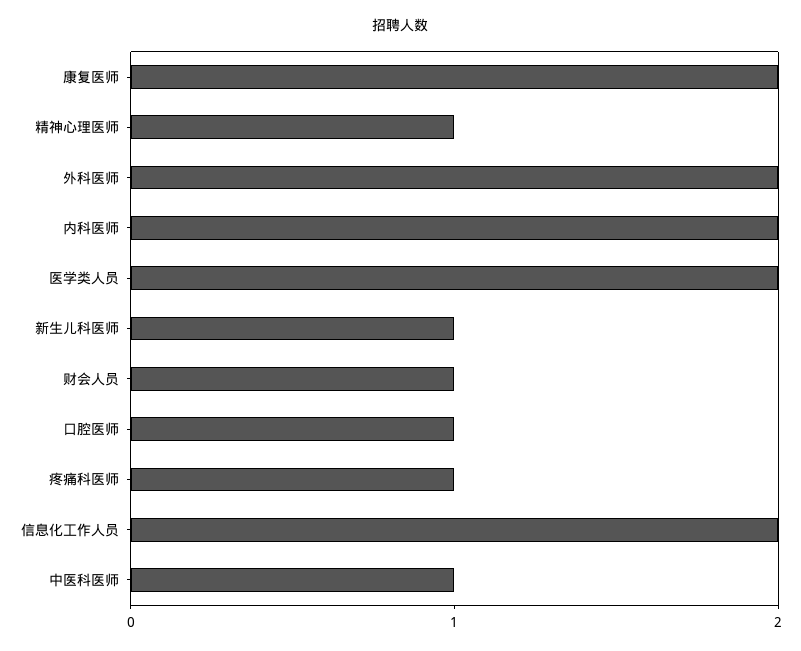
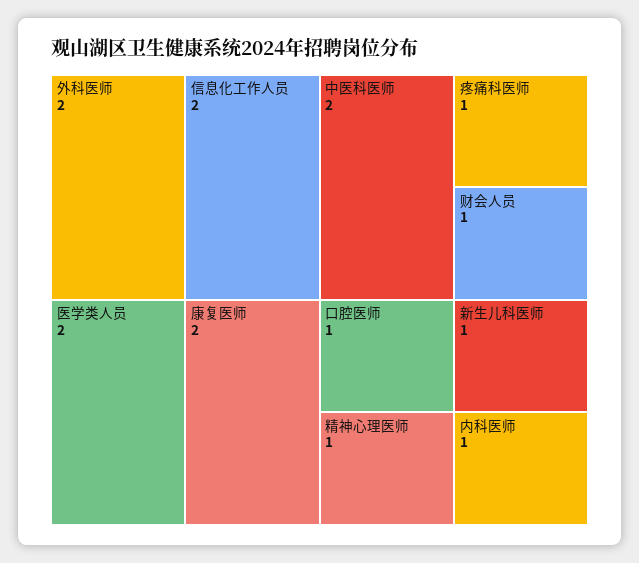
  {
    "康复医师": 2,
    "精神心理医师": 1,
    "外科医师": 2,
-   "内科医师": 2,
+   "内科医师": 1,
    "医学类人员": 2,
    "新生儿科医师": 1,
    "财会人员": 1,
    "口腔医师": 1,
    "疼痛科医师": 1,
    "信息化工作人员": 2,
-   "中医科医师": 1
+   "中医科医师": 2
  }

